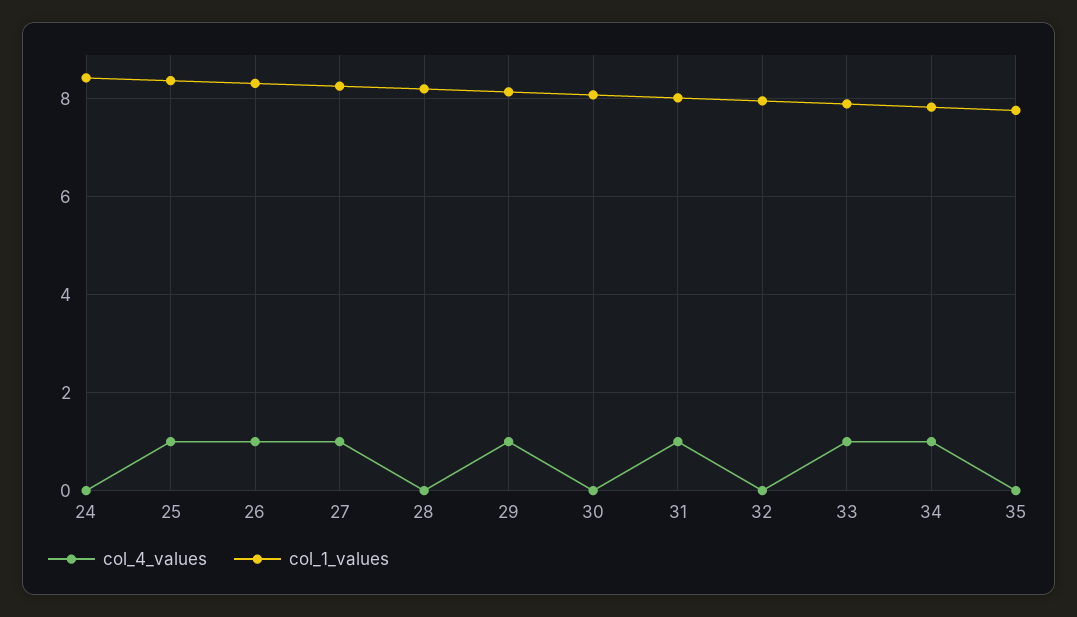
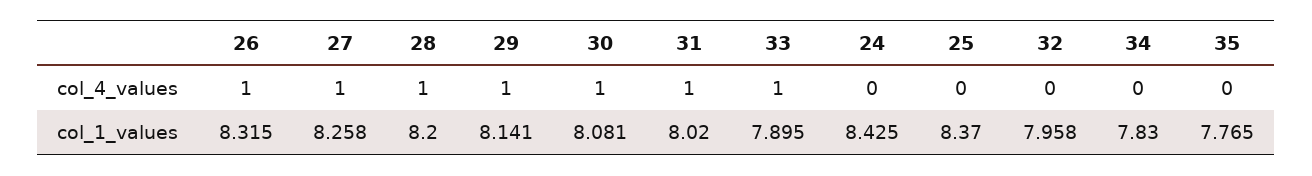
  {
    "col_4_values": {
      "24": 0,
-     "25": 1,
+     "25": 0,
      "26": 1,
      "27": 1,
-     "28": 0,
+     "28": 1,
      "29": 1,
-     "30": 0,
+     "30": 1,
      "31": 1,
      "32": 0,
      "33": 1,
-     "34": 1,
+     "34": 0,
      "35": 0
    },
    "col_1_values": {
      "24": 8.425,
      "25": 8.37,
      "26": 8.315,
      "27": 8.258,
      "28": 8.2,
      "29": 8.141,
      "30": 8.081,
      "31": 8.02,
      "32": 7.958,
      "33": 7.895,
      "34": 7.83,
      "35": 7.765
    }
  }

